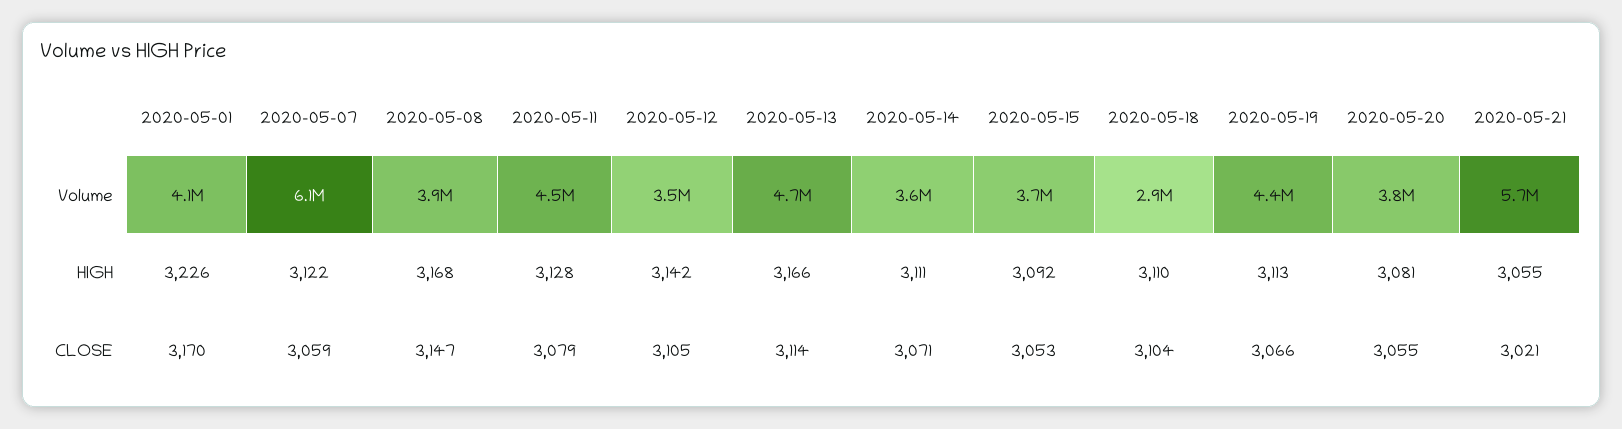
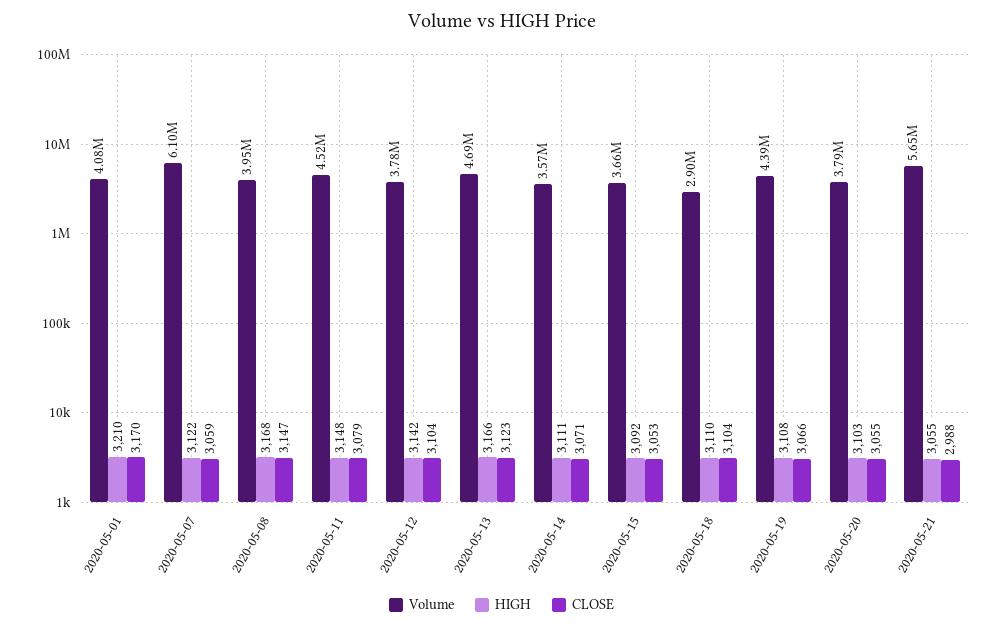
  {
    "Volume": {
      "2020-05-01": 4080000,
      "2020-05-07": 6100000,
      "2020-05-08": 3950000,
      "2020-05-11": 4520000,
-     "2020-05-12": 3500000,
+     "2020-05-12": 3780000,
      "2020-05-13": 4690000,
      "2020-05-14": 3570000,
      "2020-05-15": 3660000,
      "2020-05-18": 2900000,
      "2020-05-19": 4390000,
      "2020-05-20": 3790000,
      "2020-05-21": 5650000
    },
    "HIGH": {
-     "2020-05-01": 3226,
+     "2020-05-01": 3210,
      "2020-05-07": 3122,
      "2020-05-08": 3168,
-     "2020-05-11": 3128,
+     "2020-05-11": 3148,
      "2020-05-12": 3142,
      "2020-05-13": 3166,
      "2020-05-14": 3111,
      "2020-05-15": 3092,
      "2020-05-18": 3110,
-     "2020-05-19": 3113,
+     "2020-05-19": 3108,
-     "2020-05-20": 3081,
+     "2020-05-20": 3103,
      "2020-05-21": 3055
    },
    "CLOSE": {
      "2020-05-01": 3170,
      "2020-05-07": 3059,
      "2020-05-08": 3147,
      "2020-05-11": 3079,
-     "2020-05-12": 3105,
+     "2020-05-12": 3104,
-     "2020-05-13": 3114,
+     "2020-05-13": 3123,
      "2020-05-14": 3071,
      "2020-05-15": 3053,
      "2020-05-18": 3104,
      "2020-05-19": 3066,
      "2020-05-20": 3055,
-     "2020-05-21": 3021
+     "2020-05-21": 2988
    }
  }

